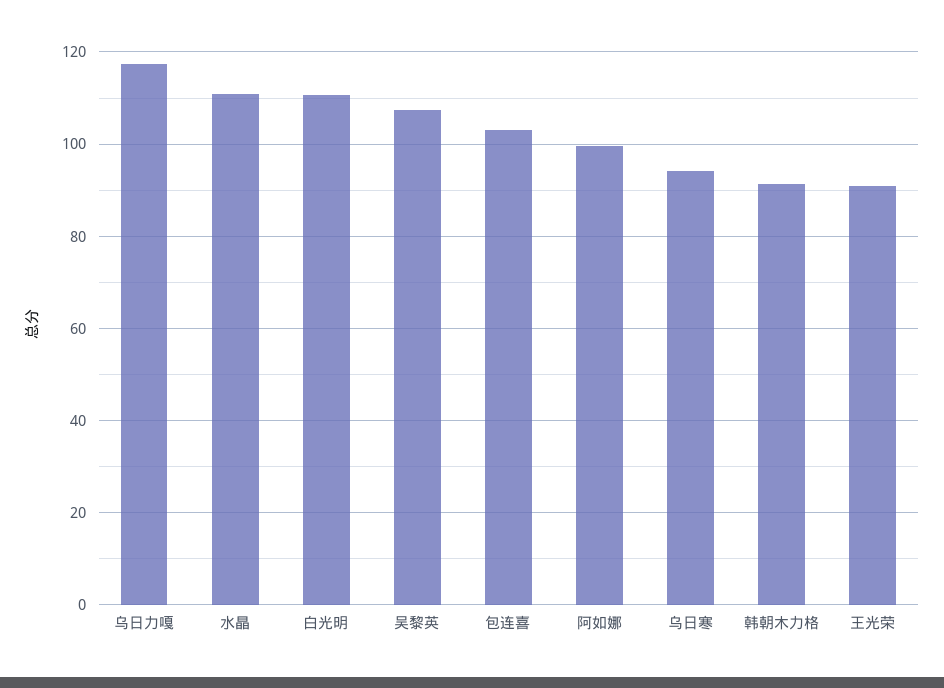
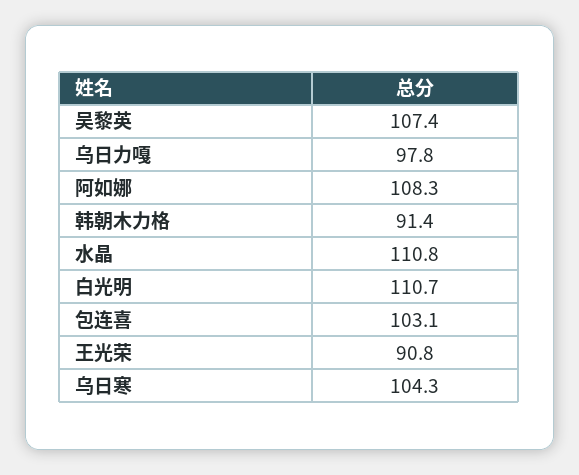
  {
-   "乌日力嘎": 118,
+   "乌日力嘎": 97.8,
    "水晶": 110.8,
    "白光明": 110.7,
    "吴黎英": 107.4,
    "包连喜": 103.1,
-   "阿如娜": 100,
+   "阿如娜": 108.3,
-   "乌日寒": 94,
+   "乌日寒": 104.3,
    "韩朝木力格": 91.4,
    "王光荣": 90.8
  }

